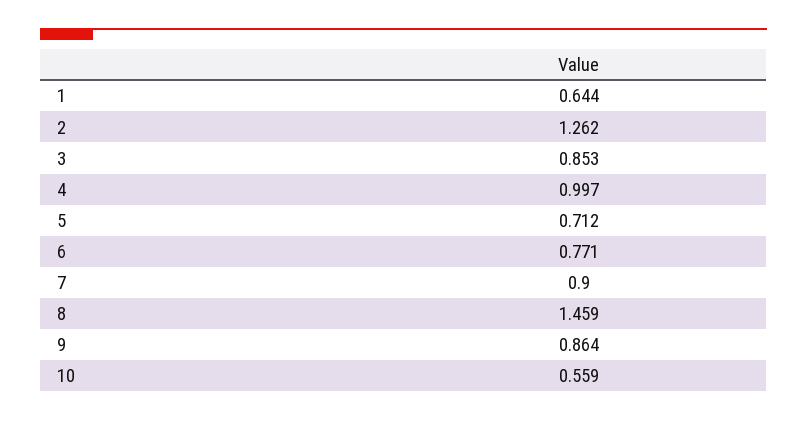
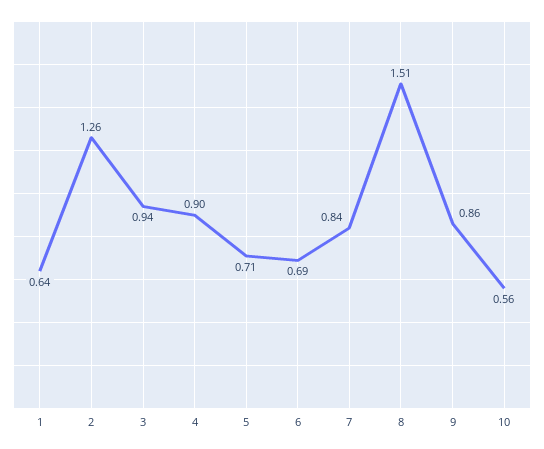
  {
    "1": 0.644,
    "2": 1.262,
-   "3": 0.853,
+   "3": 0.94,
-   "4": 0.997,
+   "4": 0.9,
    "5": 0.712,
-   "6": 0.771,
+   "6": 0.69,
-   "7": 0.9,
+   "7": 0.84,
-   "8": 1.459,
+   "8": 1.51,
    "9": 0.864,
    "10": 0.559
  }

